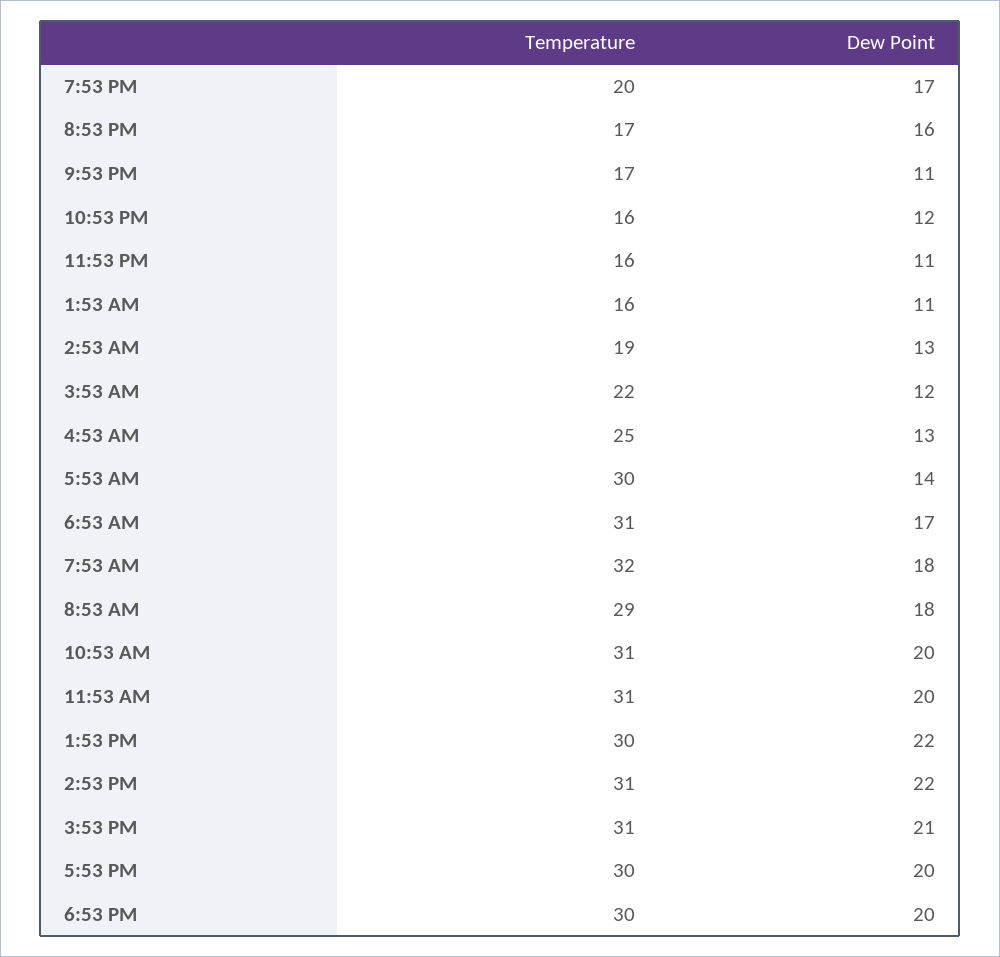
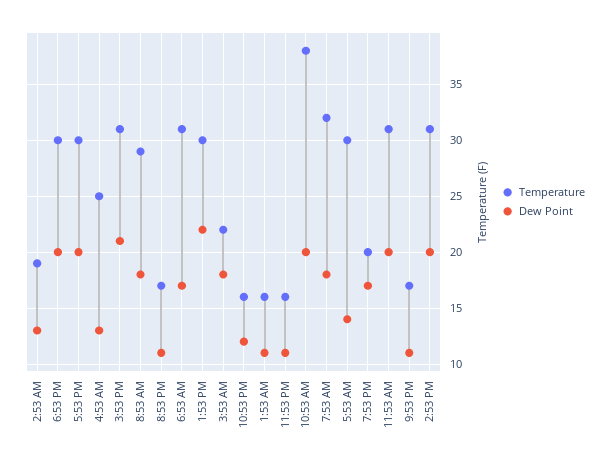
  {
    "Temperature": {
      "7:53 PM": 20,
      "8:53 PM": 17,
      "9:53 PM": 17,
      "10:53 PM": 16,
      "11:53 PM": 16,
      "1:53 AM": 16,
      "2:53 AM": 19,
      "3:53 AM": 22,
      "4:53 AM": 25,
      "5:53 AM": 30,
      "6:53 AM": 31,
      "7:53 AM": 32,
      "8:53 AM": 29,
-     "10:53 AM": 31,
+     "10:53 AM": 38,
      "11:53 AM": 31,
      "1:53 PM": 30,
      "2:53 PM": 31,
      "3:53 PM": 31,
      "5:53 PM": 30,
      "6:53 PM": 30
    },
    "Dew Point": {
      "7:53 PM": 17,
-     "8:53 PM": 16,
+     "8:53 PM": 11,
      "9:53 PM": 11,
      "10:53 PM": 12,
      "11:53 PM": 11,
      "1:53 AM": 11,
      "2:53 AM": 13,
-     "3:53 AM": 12,
+     "3:53 AM": 18,
      "4:53 AM": 13,
      "5:53 AM": 14,
      "6:53 AM": 17,
      "7:53 AM": 18,
      "8:53 AM": 18,
      "10:53 AM": 20,
      "11:53 AM": 20,
      "1:53 PM": 22,
-     "2:53 PM": 22,
+     "2:53 PM": 20,
      "3:53 PM": 21,
      "5:53 PM": 20,
      "6:53 PM": 20
    }
  }

